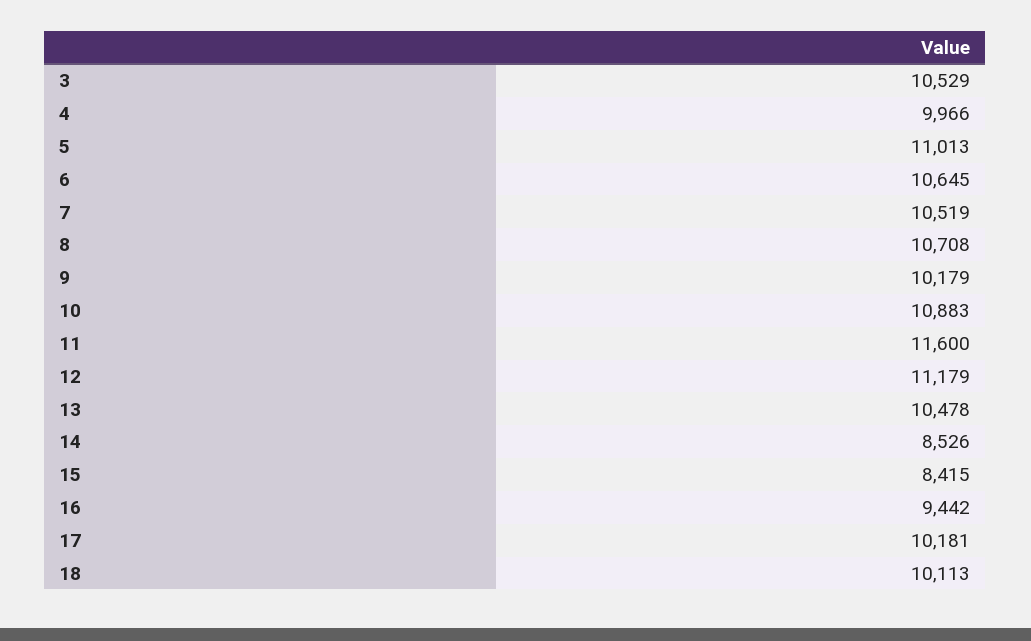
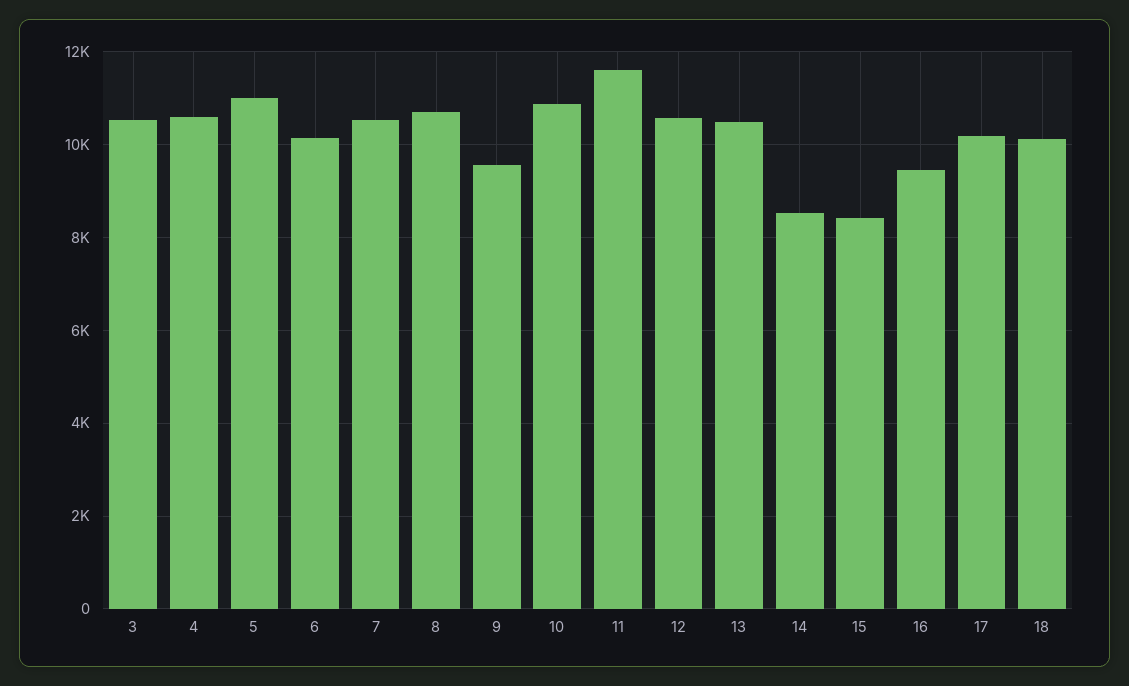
  {
    "3": 10529,
-   "4": 9966,
+   "4": 10600,
    "5": 11013,
-   "6": 10645,
+   "6": 10200,
    "7": 10519,
    "8": 10708,
-   "9": 10179,
+   "9": 9600,
    "10": 10883,
    "11": 11600,
-   "12": 11179,
+   "12": 10600,
    "13": 10478,
    "14": 8526,
    "15": 8415,
    "16": 9442,
    "17": 10181,
    "18": 10113
  }

